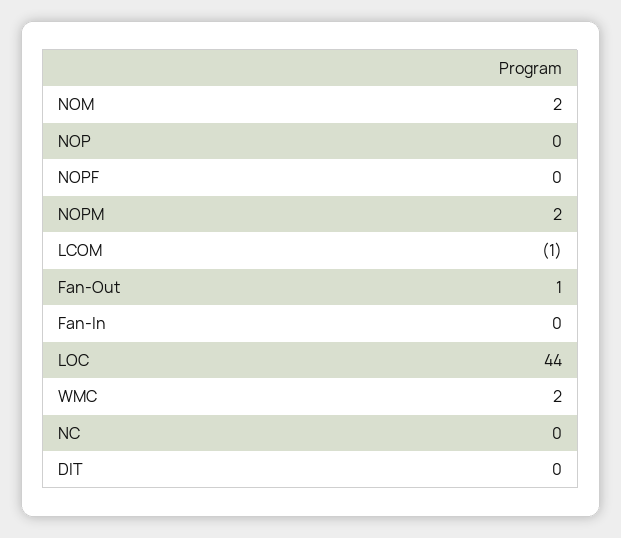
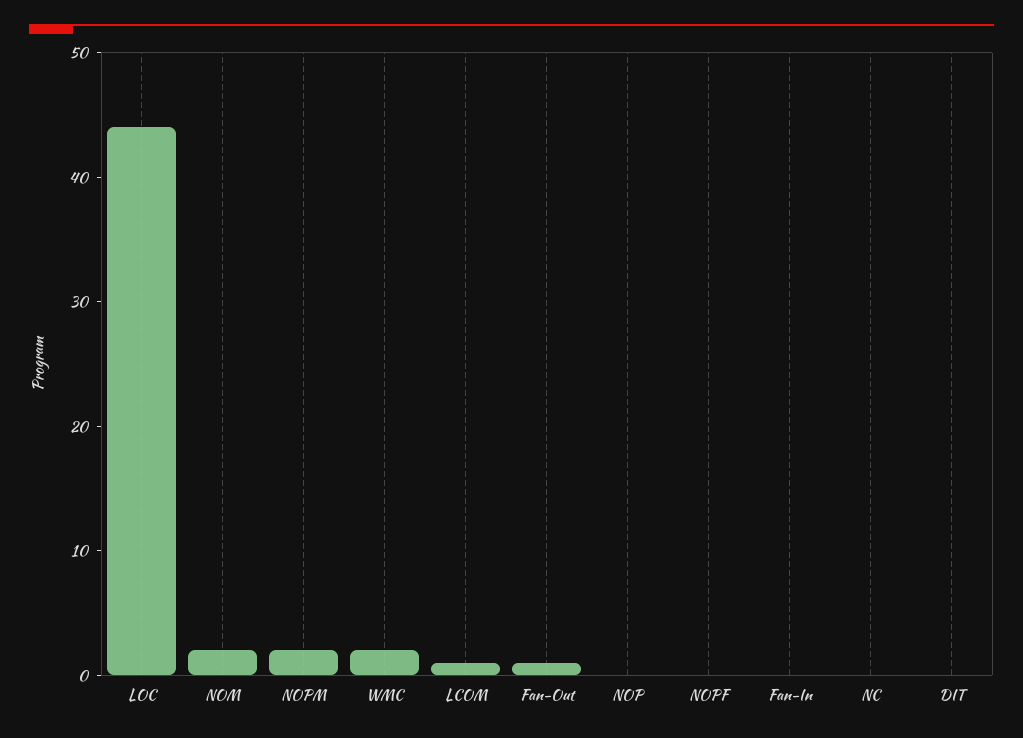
  {
    "NOM": 2,
    "NOP": 0,
    "NOPF": 0,
    "NOPM": 2,
-   "LCOM": -1,
+   "LCOM": 1,
    "Fan-Out": 1,
    "Fan-In": 0,
    "LOC": 44,
    "WMC": 2,
    "NC": 0,
    "DIT": 0
  }

